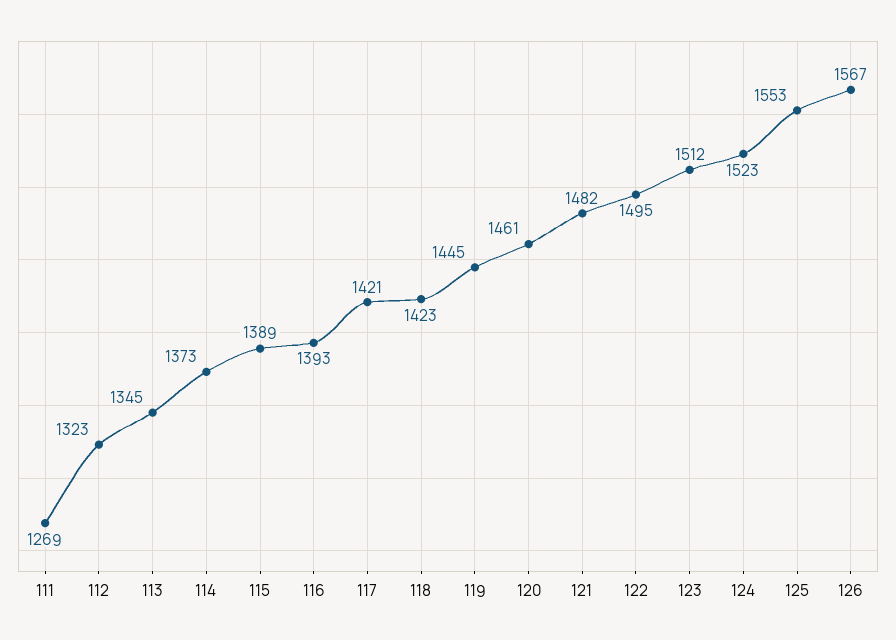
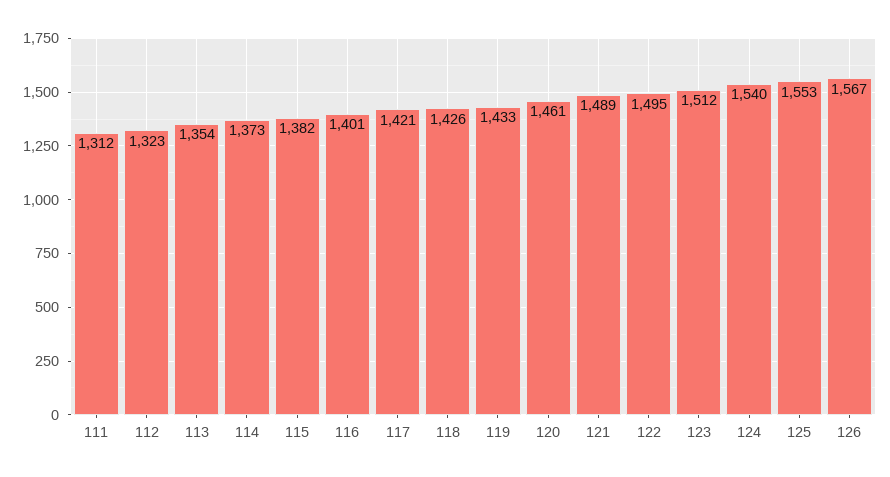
  {
-   "111": 1269,
+   "111": 1312,
    "112": 1323,
-   "113": 1345,
+   "113": 1354,
    "114": 1373,
-   "115": 1389,
+   "115": 1382,
-   "116": 1393,
+   "116": 1401,
    "117": 1421,
-   "118": 1423,
+   "118": 1426,
-   "119": 1445,
+   "119": 1433,
    "120": 1461,
-   "121": 1482,
+   "121": 1489,
    "122": 1495,
    "123": 1512,
-   "124": 1523,
+   "124": 1540,
    "125": 1553,
    "126": 1567
  }

